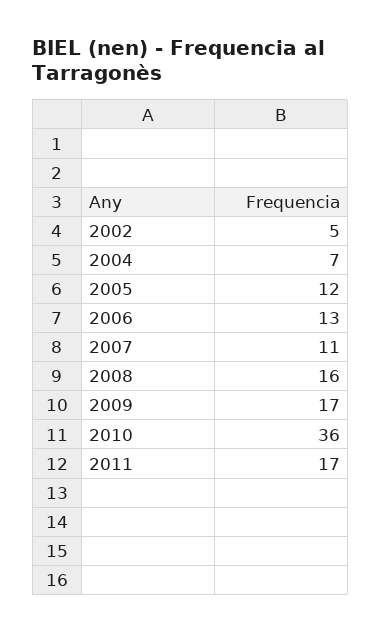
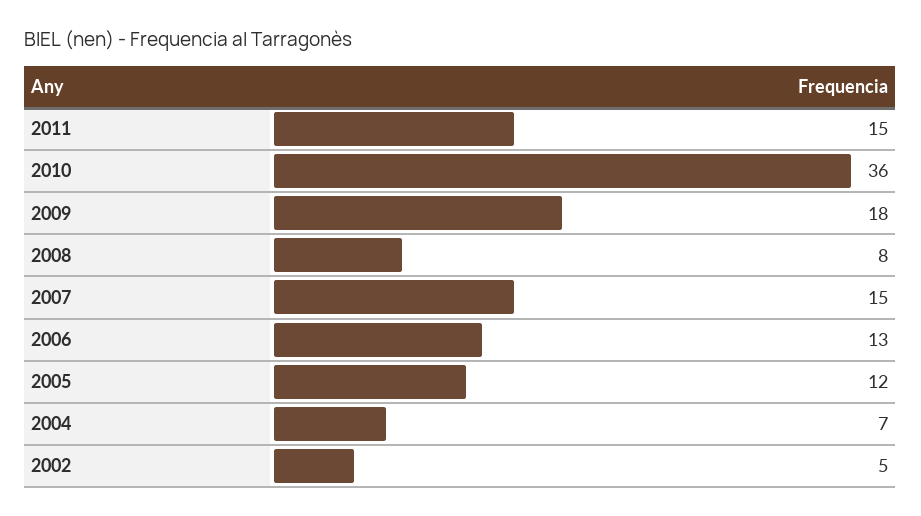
  {
    "2002": 5,
    "2004": 7,
    "2005": 12,
    "2006": 13,
-   "2007": 11,
+   "2007": 15,
-   "2008": 16,
+   "2008": 8,
-   "2009": 17,
+   "2009": 18,
    "2010": 36,
-   "2011": 17
+   "2011": 15
  }

